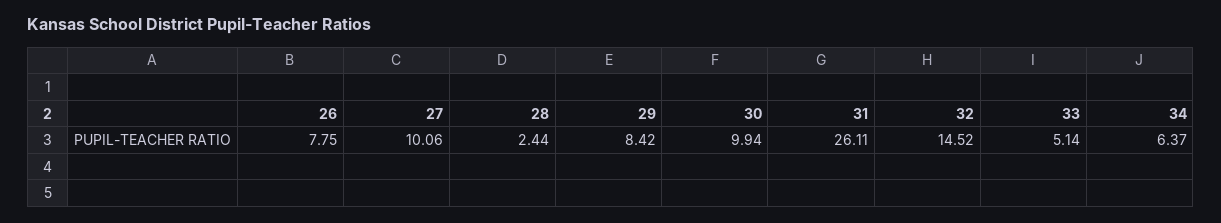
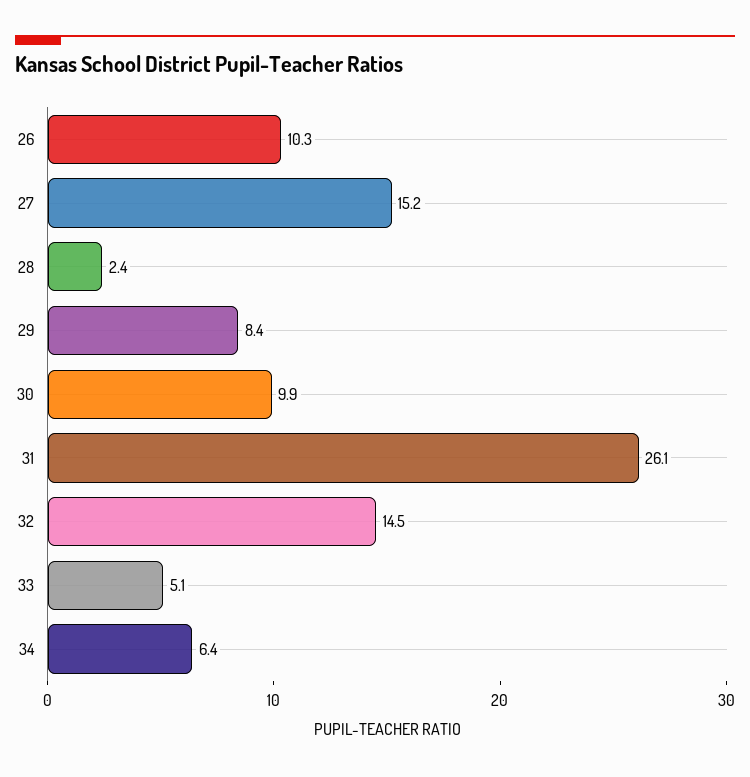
  {
-   "26": 7.75,
+   "26": 10.3,
-   "27": 10.06,
+   "27": 15.2,
    "28": 2.44,
    "29": 8.42,
    "30": 9.94,
    "31": 26.11,
    "32": 14.52,
    "33": 5.14,
    "34": 6.37
  }

